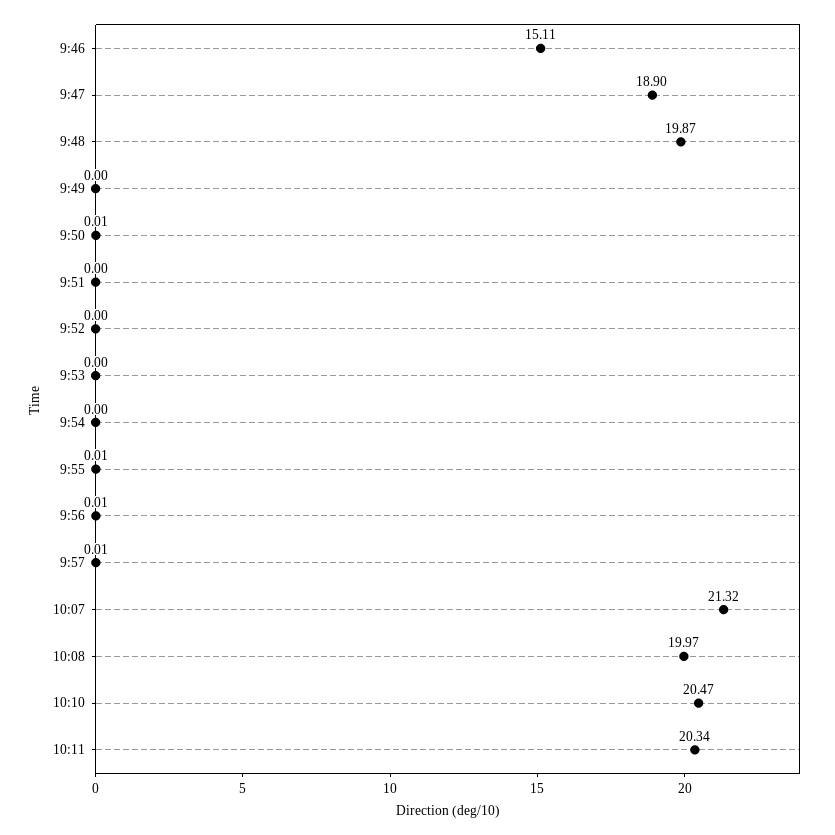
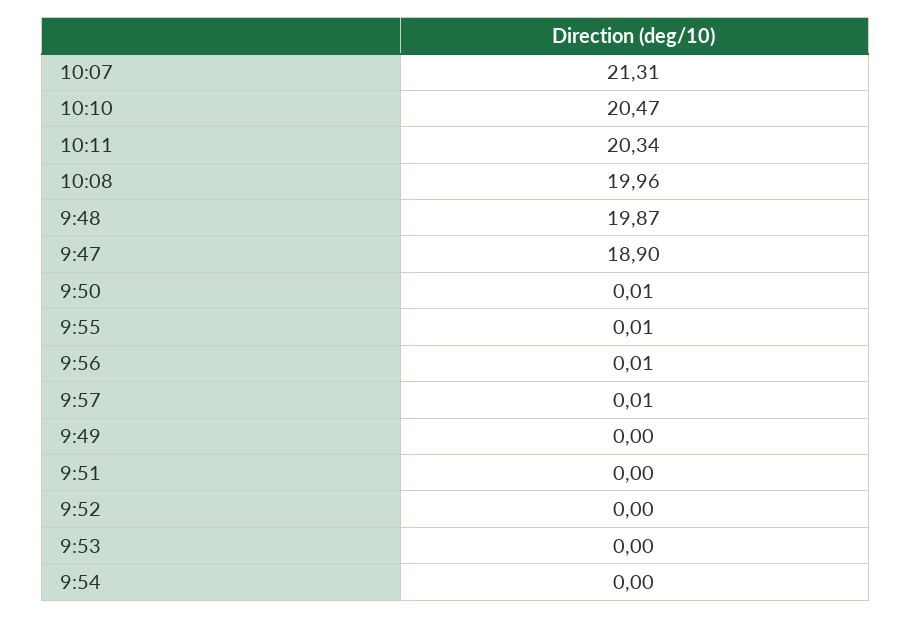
  {
-   "9:46": 15.11,
    "9:47": 18.9,
    "9:48": 19.87,
    "9:49": 0,
    "9:50": 0.01,
    "9:51": 0,
    "9:52": 0,
    "9:53": 0,
    "9:54": 0,
    "9:55": 0.01,
    "9:56": 0.01,
    "9:57": 0.01,
-   "10:07": 21.32,
+   "10:07": 21.31,
-   "10:08": 19.97,
+   "10:08": 19.96,
    "10:10": 20.47,
    "10:11": 20.34
  }

